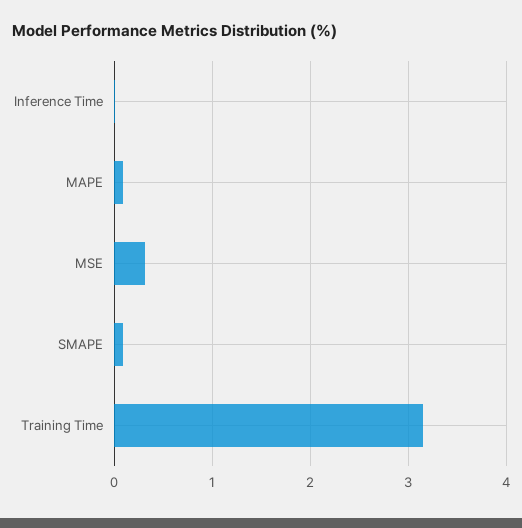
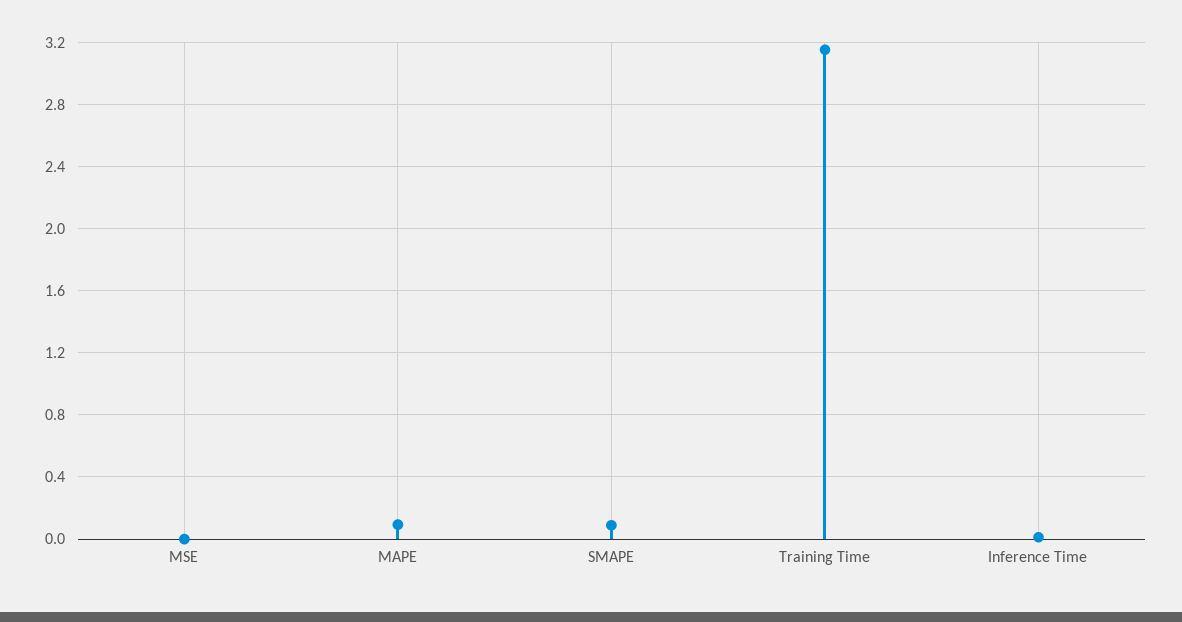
  {
    "Inference Time": 0,
    "MAPE": 0.1,
-   "MSE": 0.3,
+   "MSE": 0,
    "SMAPE": 0.1,
    "Training Time": 3.15
  }

